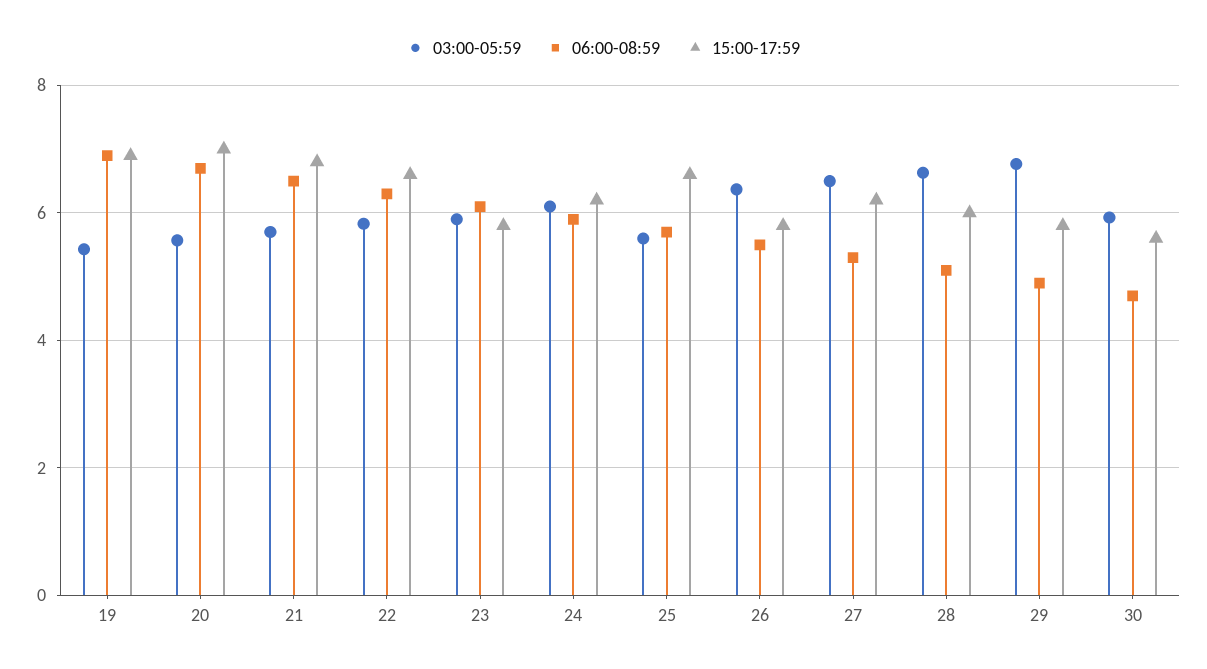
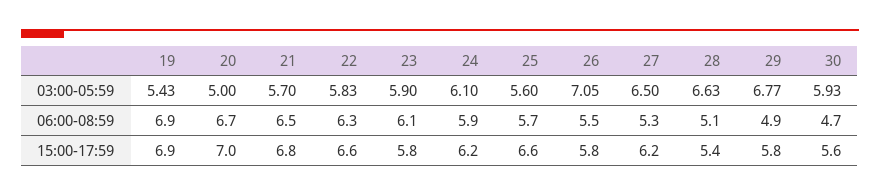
  {
    "03:00-05:59": {
      "19": 5.43,
-     "20": 5.6,
+     "20": 5,
      "21": 5.7,
      "22": 5.83,
      "23": 5.9,
      "24": 6.1,
      "25": 5.6,
-     "26": 6.4,
+     "26": 7.05,
      "27": 6.5,
      "28": 6.63,
      "29": 6.77,
      "30": 5.93
    },
    "06:00-08:59": {
      "19": 6.9,
      "20": 6.7,
      "21": 6.5,
      "22": 6.3,
      "23": 6.1,
      "24": 5.9,
      "25": 5.7,
      "26": 5.5,
      "27": 5.3,
      "28": 5.1,
      "29": 4.9,
      "30": 4.7
    },
    "15:00-17:59": {
      "19": 6.9,
      "20": 7,
      "21": 6.8,
      "22": 6.6,
      "23": 5.8,
      "24": 6.2,
      "25": 6.6,
      "26": 5.8,
      "27": 6.2,
-     "28": 6,
+     "28": 5.4,
      "29": 5.8,
      "30": 5.6
    }
  }

